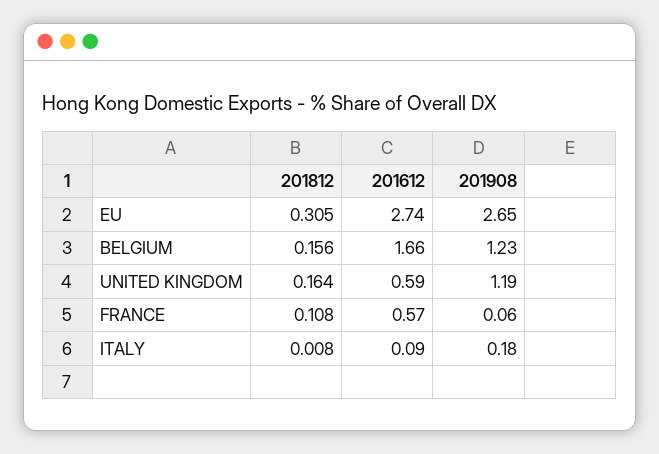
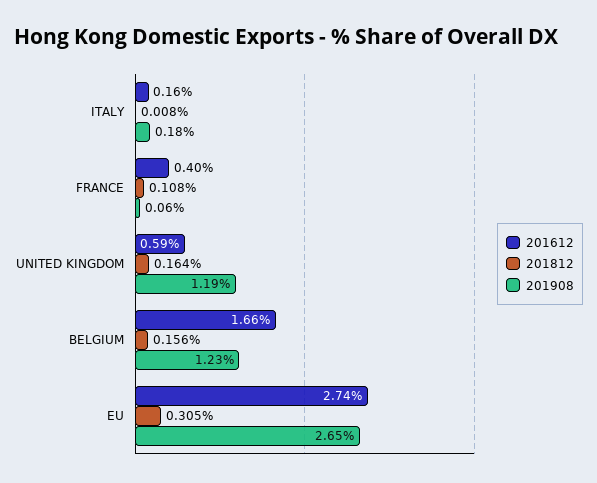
  {
    "201812": {
      "EU": 0.305,
      "BELGIUM": 0.156,
      "UNITED KINGDOM": 0.164,
      "FRANCE": 0.108,
      "ITALY": 0.008
    },
    "201612": {
      "EU": 2.74,
      "BELGIUM": 1.66,
      "UNITED KINGDOM": 0.59,
-     "FRANCE": 0.57,
+     "FRANCE": 0.4,
-     "ITALY": 0.09
+     "ITALY": 0.16
    },
    "201908": {
      "EU": 2.65,
      "BELGIUM": 1.23,
      "UNITED KINGDOM": 1.19,
      "FRANCE": 0.06,
      "ITALY": 0.18
    }
  }

